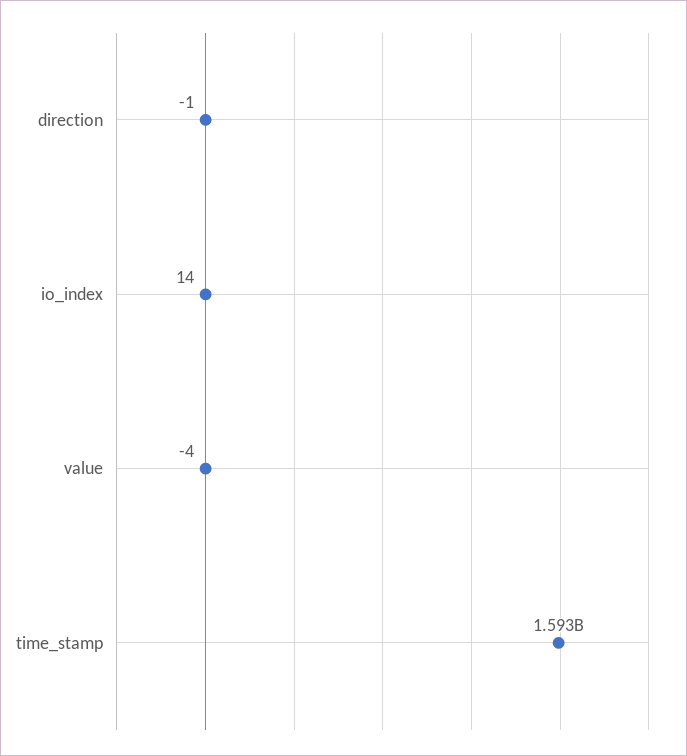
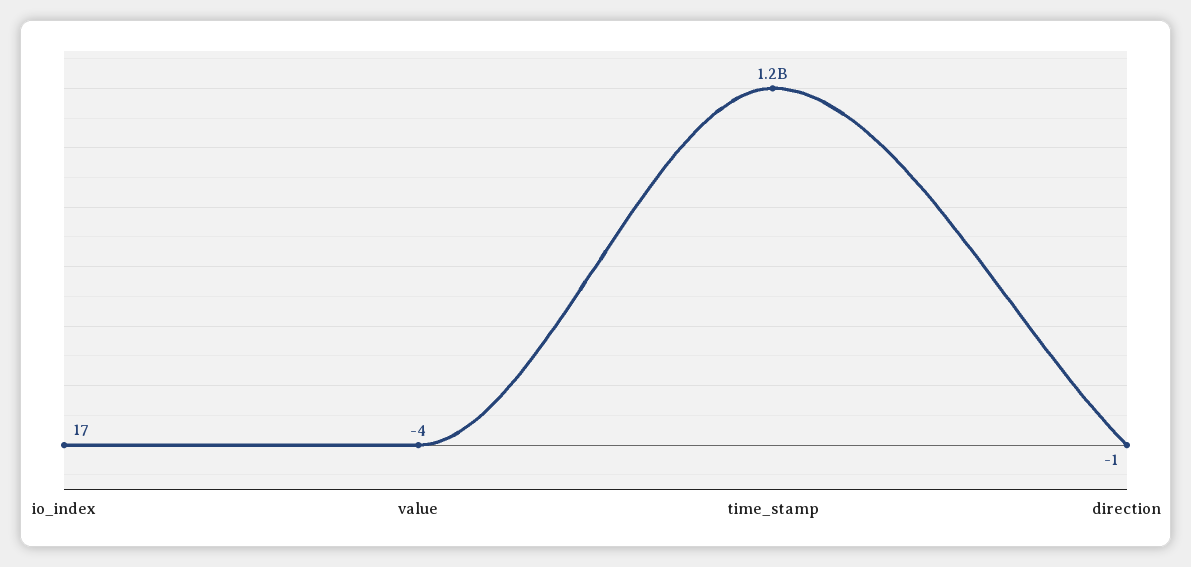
  {
    "direction": -1,
-   "io_index": 14,
+   "io_index": 17,
    "value": -4,
-   "time_stamp": 1593000000
+   "time_stamp": 1200000000
  }

